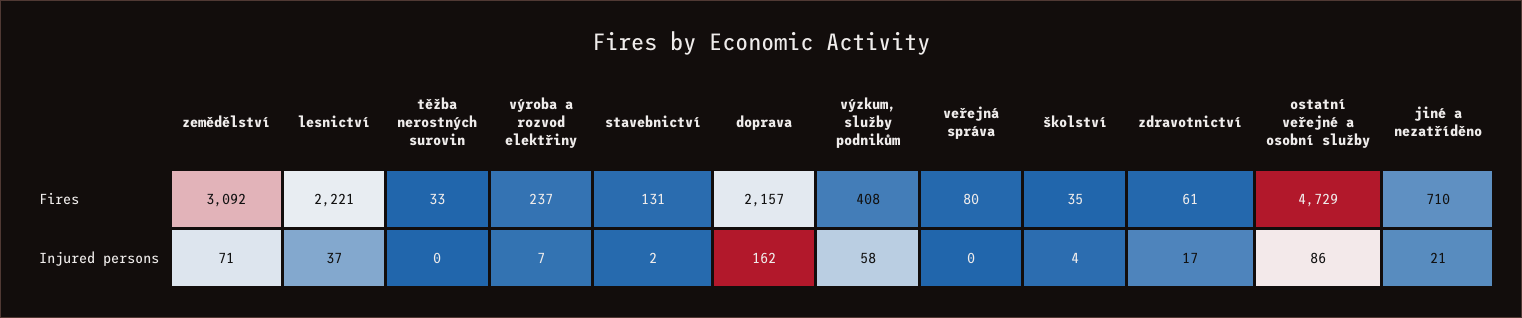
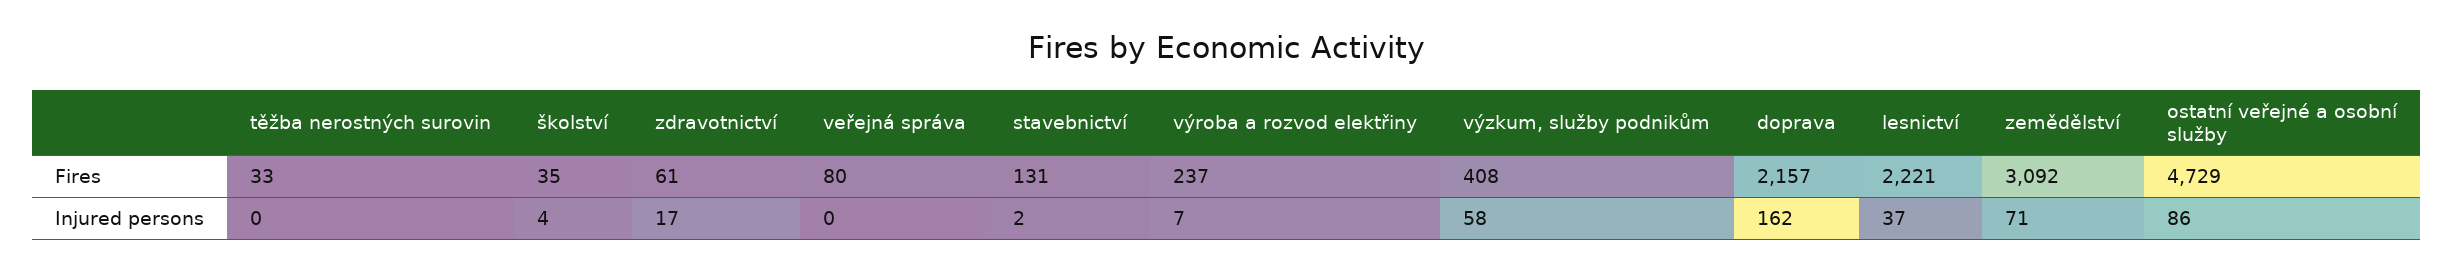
  {
    "zemědělství": {
      "Fires": 3092,
      "Injured persons": 71
    },
    "lesnictví": {
      "Fires": 2221,
      "Injured persons": 37
    },
    "těžba nerostných surovin": {
      "Fires": 33,
      "Injured persons": 0
    },
    "výroba a rozvod elektřiny": {
      "Fires": 237,
      "Injured persons": 7
    },
    "stavebnictví": {
      "Fires": 131,
      "Injured persons": 2
    },
    "doprava": {
      "Fires": 2157,
      "Injured persons": 162
    },
    "výzkum, služby podnikům": {
      "Fires": 408,
      "Injured persons": 58
    },
    "veřejná správa": {
      "Fires": 80,
      "Injured persons": 0
    },
    "školství": {
      "Fires": 35,
      "Injured persons": 4
    },
    "zdravotnictví": {
      "Fires": 61,
      "Injured persons": 17
    },
    "ostatní veřejné a osobní služby": {
      "Fires": 4729,
      "Injured persons": 86
-   },
+   }
-   "jiné a nezatříděno": {
-     "Fires": 710,
-     "Injured persons": 21
-   }
  }

